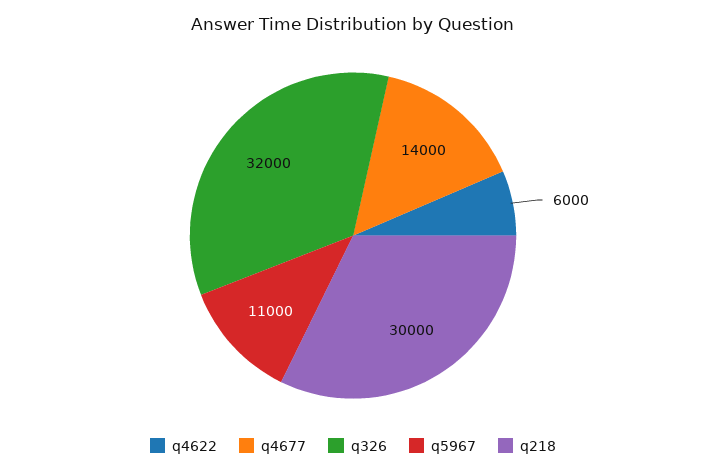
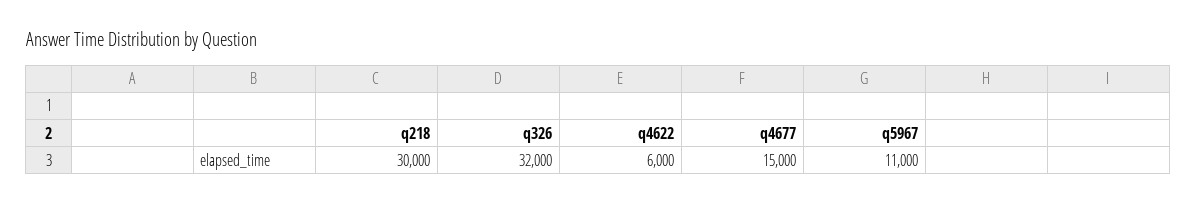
  {
    "q4622": 6000,
-   "q4677": 14000,
+   "q4677": 15000,
    "q326": 32000,
    "q5967": 11000,
    "q218": 30000
  }

